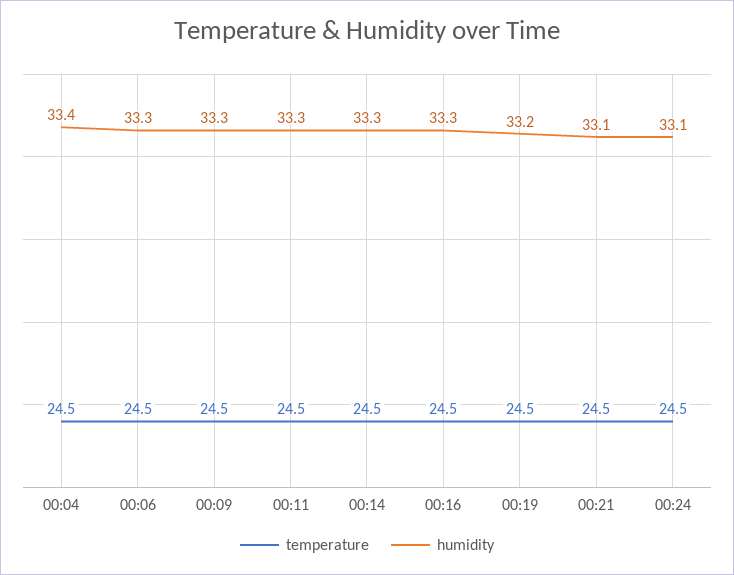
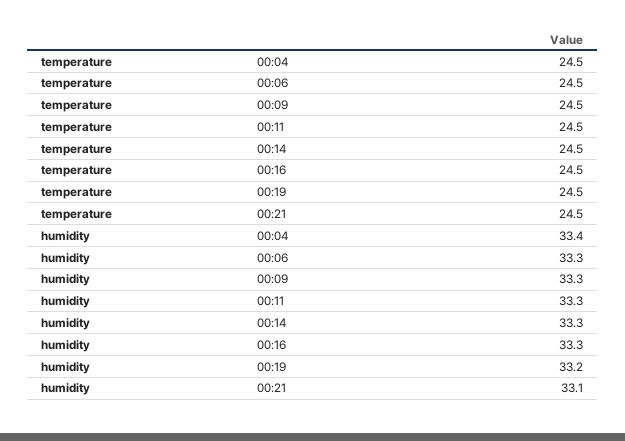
  {
    "temperature": {
      "00:04": 24.5,
      "00:06": 24.5,
      "00:09": 24.5,
      "00:11": 24.5,
      "00:14": 24.5,
      "00:16": 24.5,
      "00:19": 24.5,
-     "00:21": 24.5,
+     "00:21": 24.5
-     "00:24": 24.5
    },
    "humidity": {
      "00:04": 33.4,
      "00:06": 33.3,
      "00:09": 33.3,
      "00:11": 33.3,
      "00:14": 33.3,
      "00:16": 33.3,
      "00:19": 33.2,
-     "00:21": 33.1,
+     "00:21": 33.1
-     "00:24": 33.1
    }
  }

